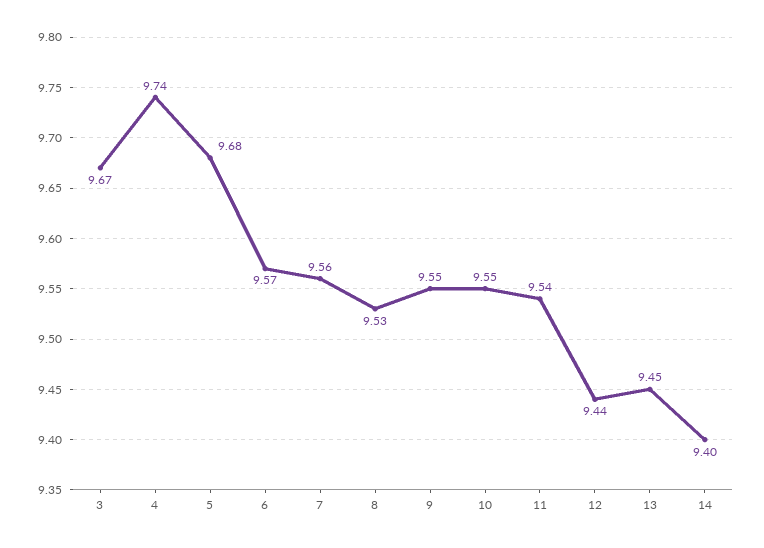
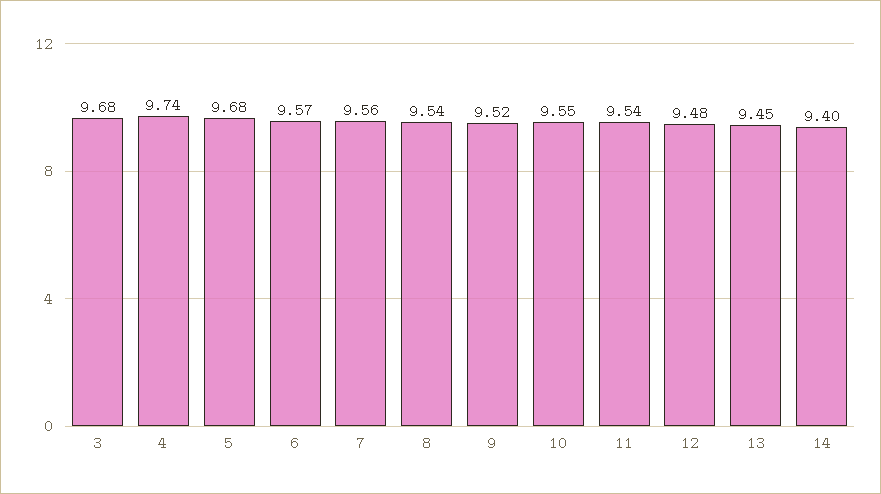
  {
-   "3": 9.67,
+   "3": 9.68,
    "4": 9.74,
    "5": 9.68,
    "6": 9.57,
    "7": 9.56,
-   "8": 9.53,
+   "8": 9.54,
-   "9": 9.55,
+   "9": 9.52,
    "10": 9.55,
    "11": 9.54,
-   "12": 9.44,
+   "12": 9.48,
    "13": 9.45,
    "14": 9.4
  }

